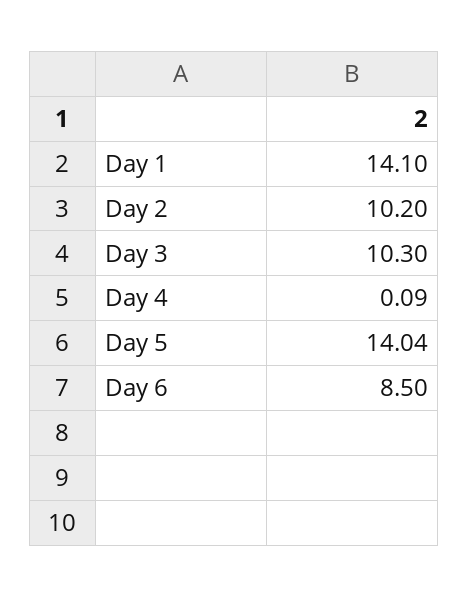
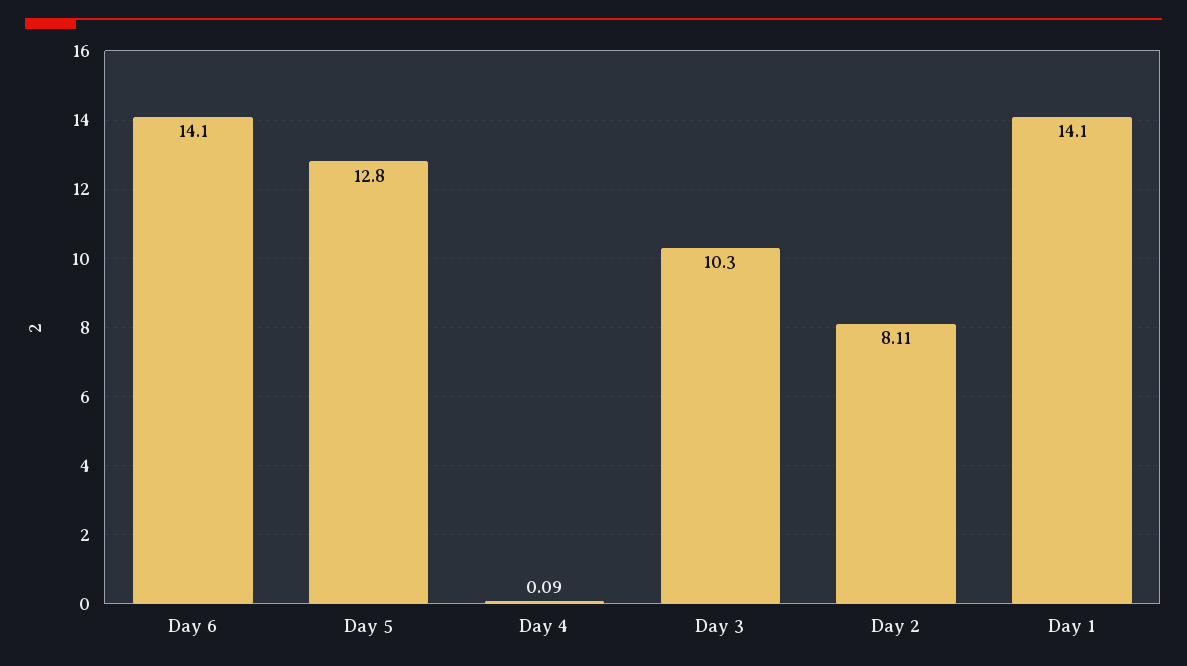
  {
    "Day 1": 14.1,
-   "Day 2": 10.2,
+   "Day 2": 8.11,
    "Day 3": 10.3,
    "Day 4": 0.09,
-   "Day 5": 14.04,
+   "Day 5": 12.8,
-   "Day 6": 8.5
+   "Day 6": 14.1
  }

